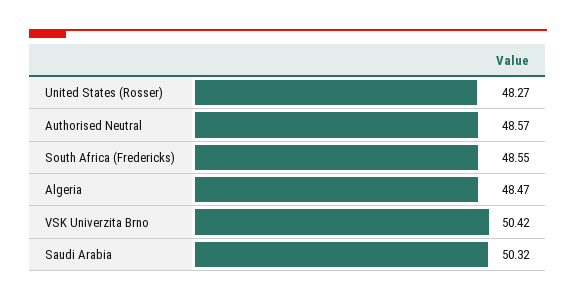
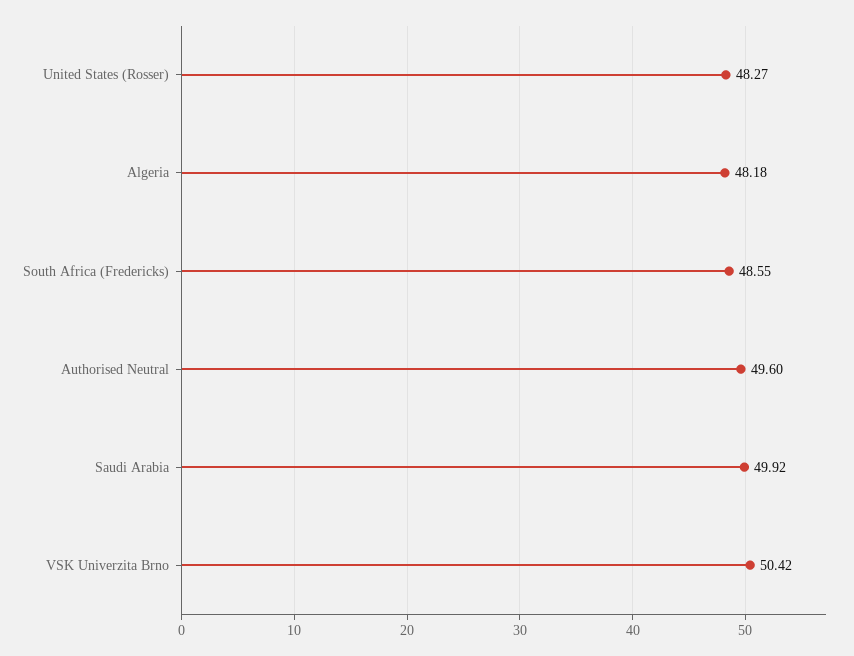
  {
    "United States (Rosser)": 48.27,
-   "Authorised Neutral": 48.57,
+   "Authorised Neutral": 49.6,
    "South Africa (Fredericks)": 48.55,
-   "Algeria": 48.47,
+   "Algeria": 48.18,
    "VSK Univerzita Brno": 50.42,
-   "Saudi Arabia": 50.32
+   "Saudi Arabia": 49.92
  }

